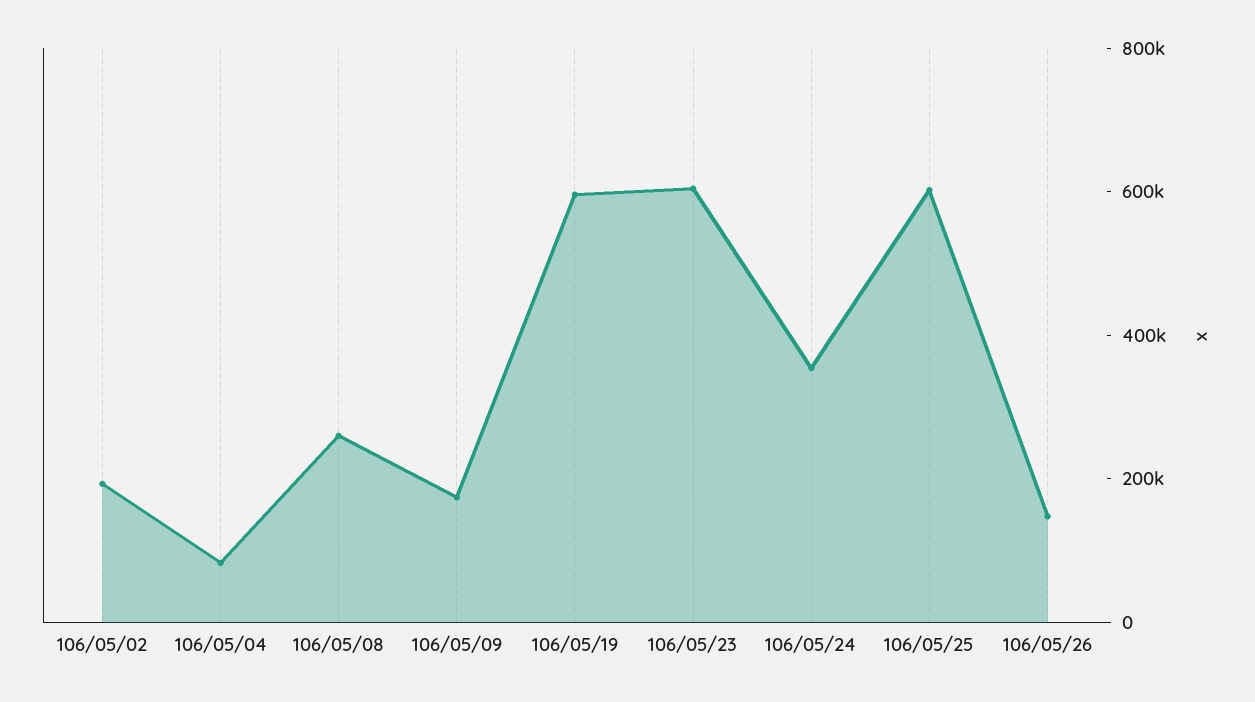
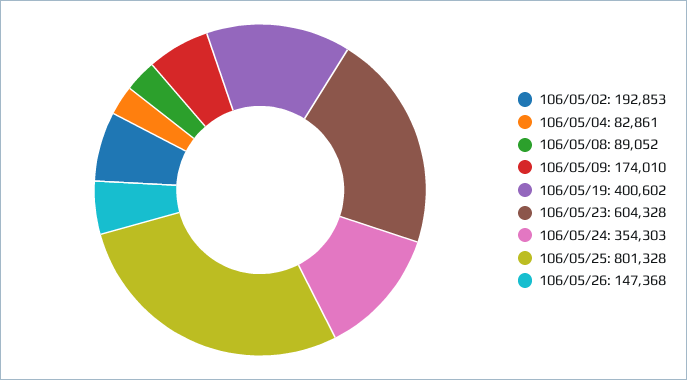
  {
    "106/05/02": 192853,
    "106/05/04": 82861,
-   "106/05/08": 250000,
+   "106/05/08": 89052,
    "106/05/09": 174010,
-   "106/05/19": 600000,
+   "106/05/19": 400602,
    "106/05/23": 604328,
    "106/05/24": 354303,
-   "106/05/25": 600000,
+   "106/05/25": 801328,
    "106/05/26": 147368
  }

